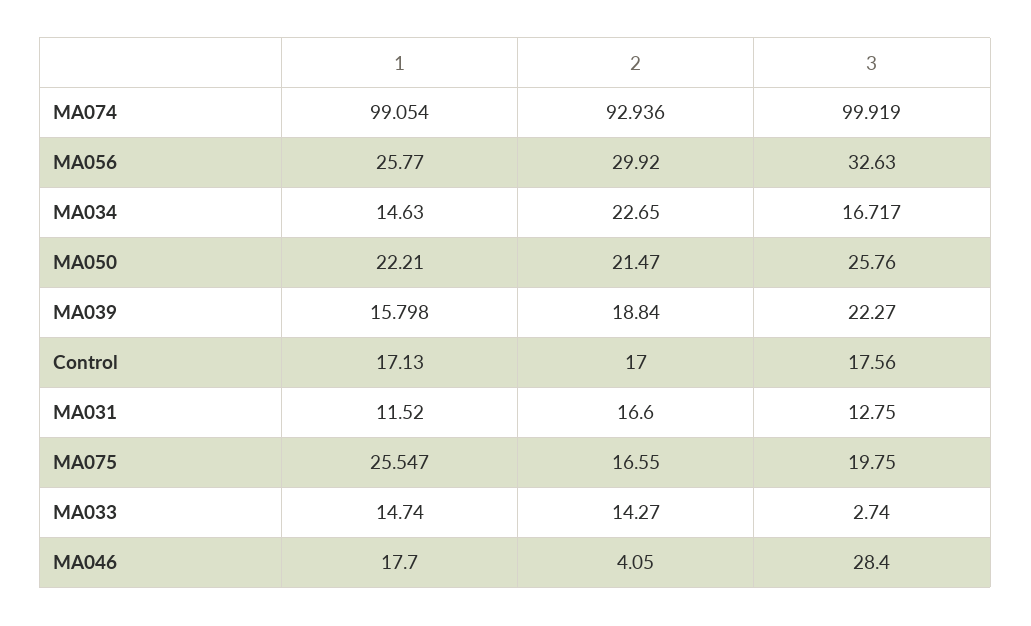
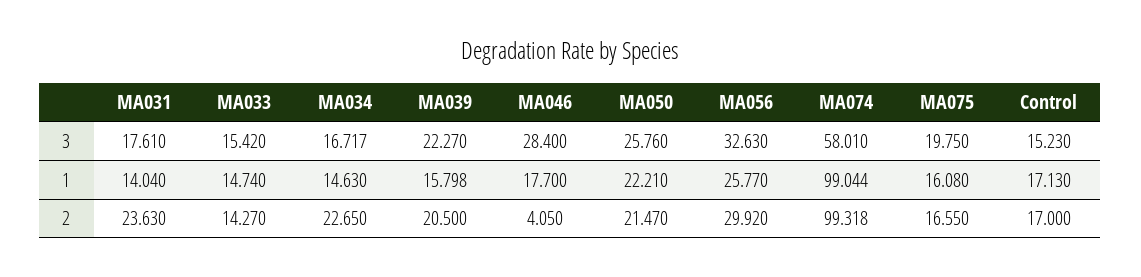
  {
    "1": {
-     "MA074": 99.054,
+     "MA074": 99.044,
      "MA056": 25.77,
      "MA034": 14.63,
      "MA050": 22.21,
      "MA039": 15.798,
      "Control": 17.13,
-     "MA031": 11.52,
+     "MA031": 14.04,
-     "MA075": 25.547,
+     "MA075": 16.08,
      "MA033": 14.74,
      "MA046": 17.7
    },
    "2": {
-     "MA074": 92.936,
+     "MA074": 99.318,
      "MA056": 29.92,
      "MA034": 22.65,
      "MA050": 21.47,
-     "MA039": 18.84,
+     "MA039": 20.5,
      "Control": 17,
-     "MA031": 16.6,
+     "MA031": 23.63,
      "MA075": 16.55,
      "MA033": 14.27,
      "MA046": 4.05
    },
    "3": {
-     "MA074": 99.919,
+     "MA074": 58.01,
      "MA056": 32.63,
      "MA034": 16.717,
      "MA050": 25.76,
      "MA039": 22.27,
-     "Control": 17.56,
+     "Control": 15.23,
-     "MA031": 12.75,
+     "MA031": 17.61,
      "MA075": 19.75,
-     "MA033": 2.74,
+     "MA033": 15.42,
      "MA046": 28.4
    }
  }

